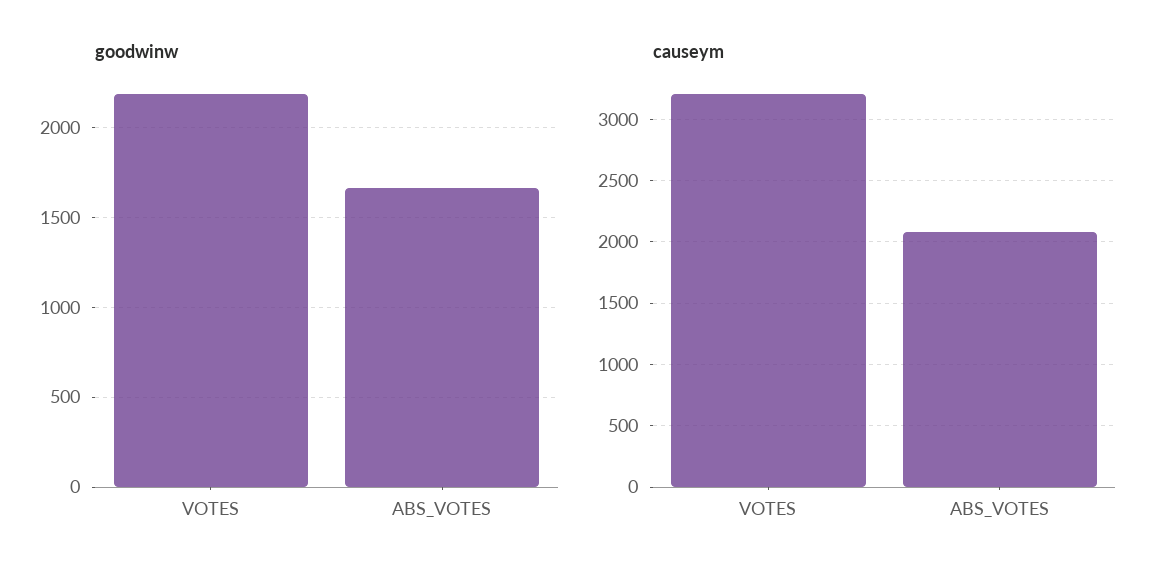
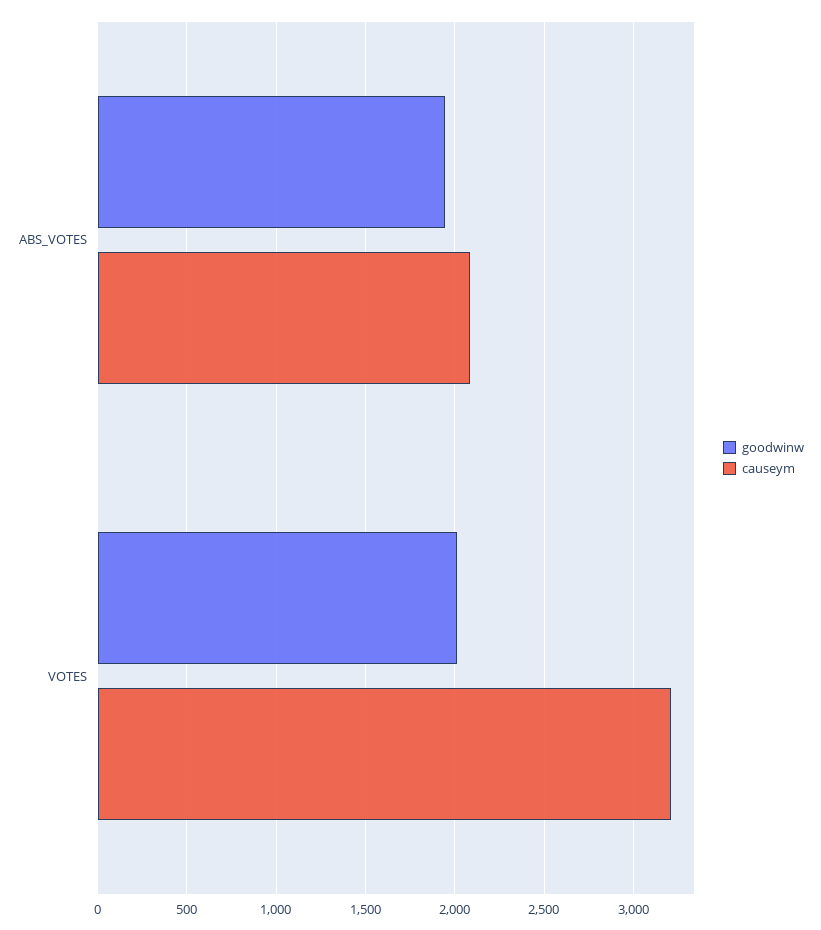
  {
    "goodwinw": {
-     "VOTES": 2200,
+     "VOTES": 2000,
-     "ABS_VOTES": 1650
+     "ABS_VOTES": 1950
    },
    "causeym": {
      "VOTES": 3200,
      "ABS_VOTES": 2100
    }
  }

